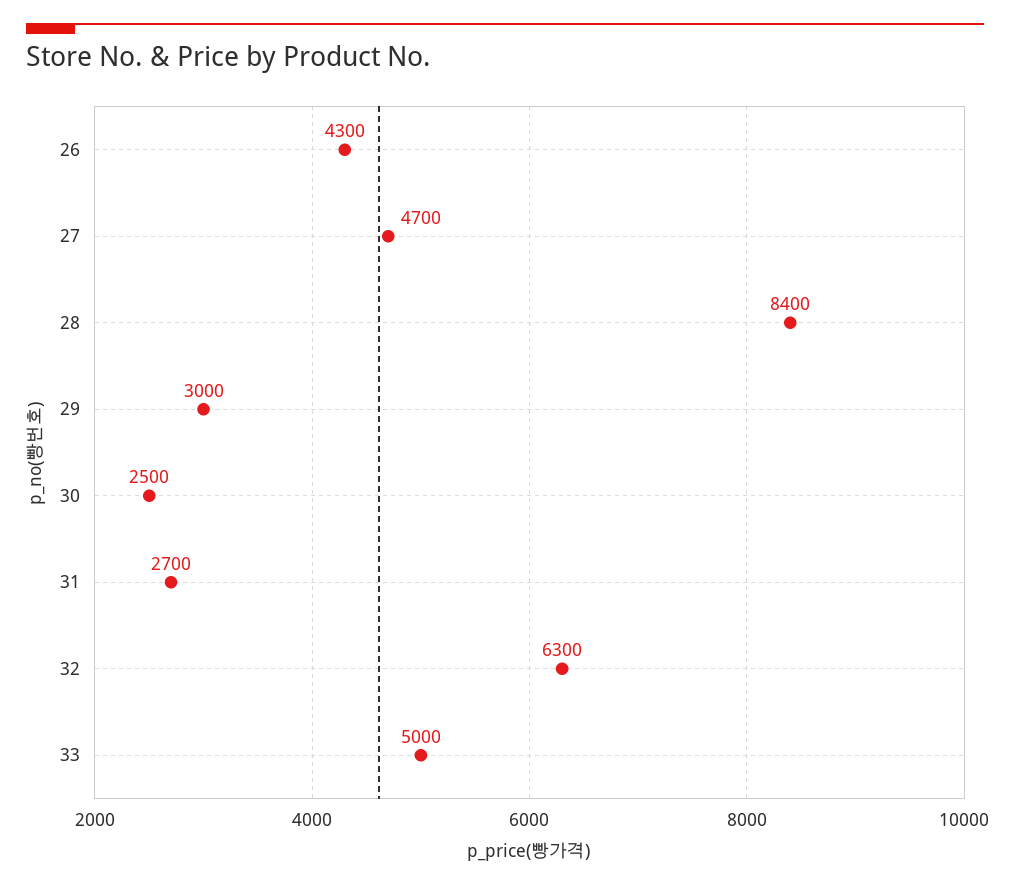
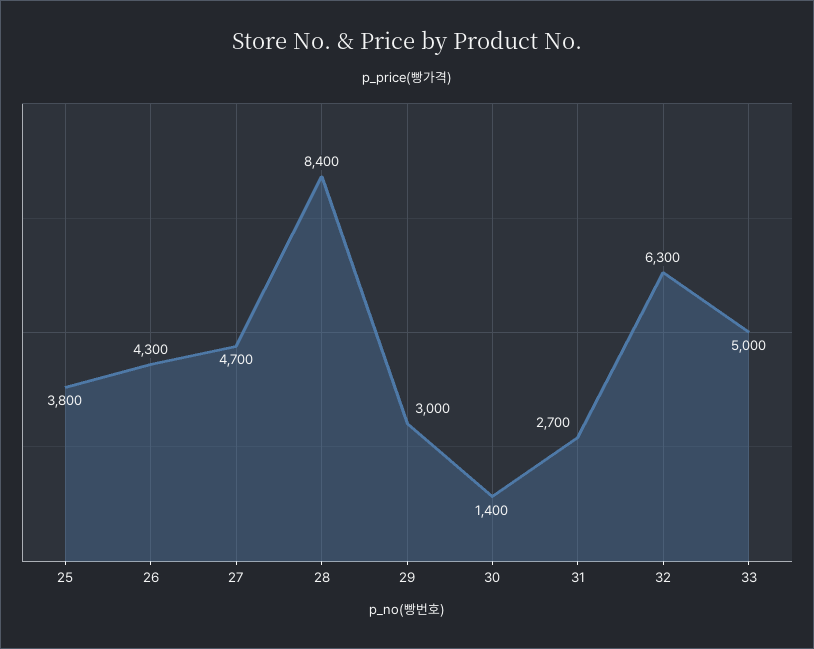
  {
    "26": 4300,
    "27": 4700,
    "28": 8400,
    "29": 3000,
-   "30": 2500,
+   "30": 1400,
    "31": 2700,
    "32": 6300,
-   "33": 5000
+   "33": 5000,
+   "25": 3800
  }

